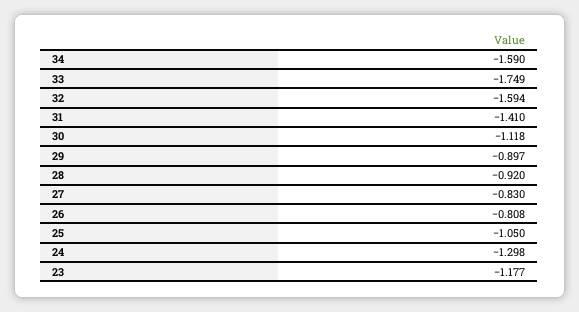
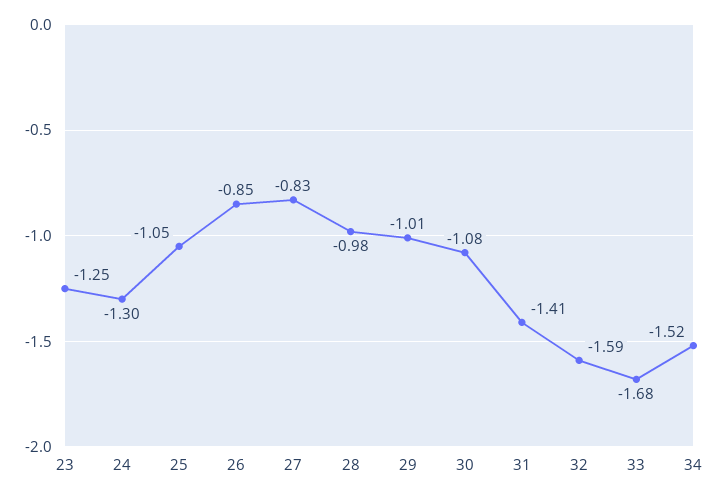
  {
-   "34": -1.59,
+   "34": -1.52,
-   "33": -1.749,
+   "33": -1.68,
    "32": -1.594,
    "31": -1.41,
-   "30": -1.118,
+   "30": -1.08,
-   "29": -0.897,
+   "29": -1.01,
-   "28": -0.92,
+   "28": -0.98,
    "27": -0.83,
-   "26": -0.808,
+   "26": -0.85,
    "25": -1.05,
    "24": -1.298,
-   "23": -1.177
+   "23": -1.25
  }

